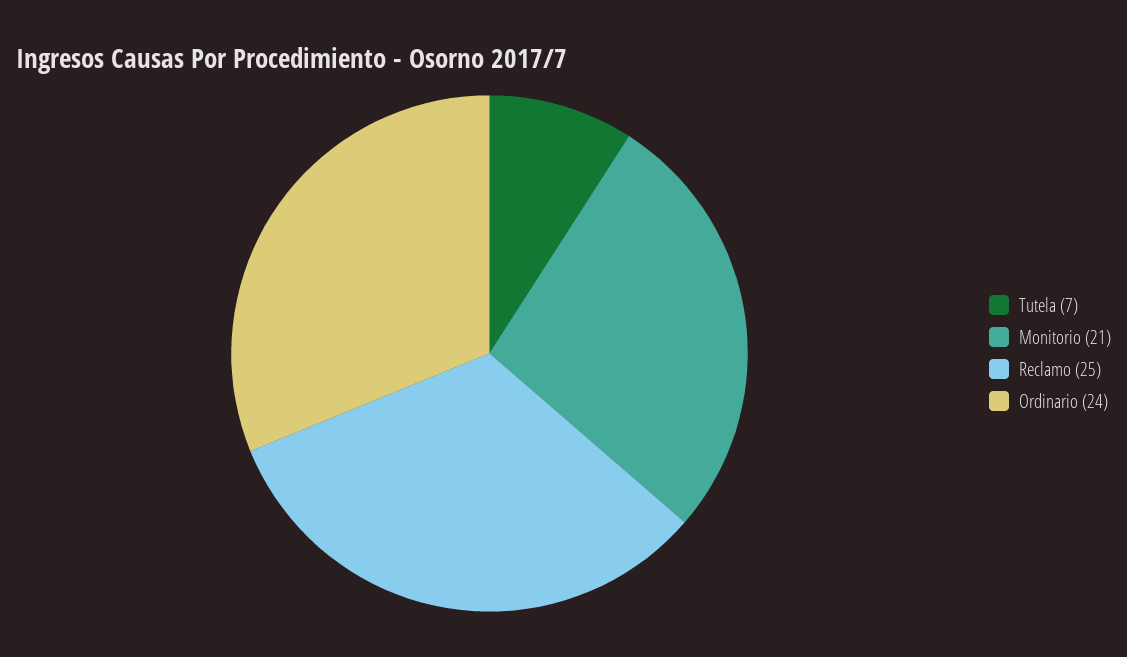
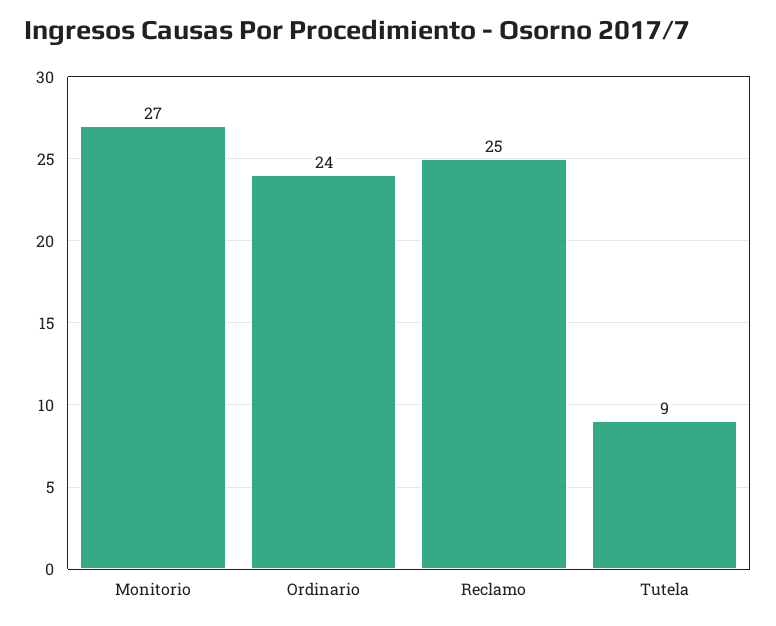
  {
-   "Tutela": 7,
+   "Tutela": 9,
-   "Monitorio": 21,
+   "Monitorio": 27,
    "Reclamo": 25,
    "Ordinario": 24
  }

